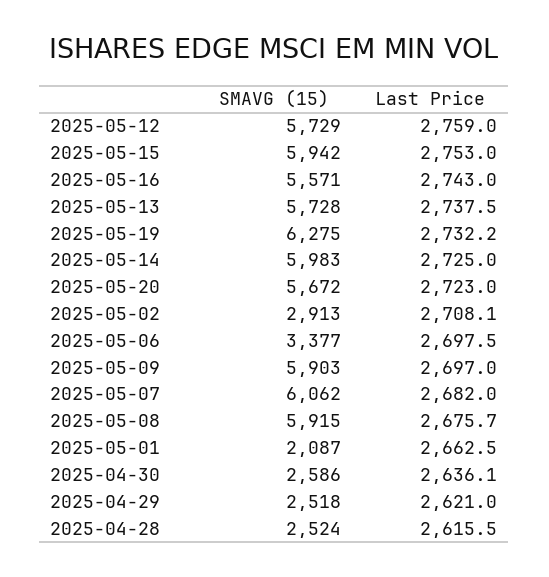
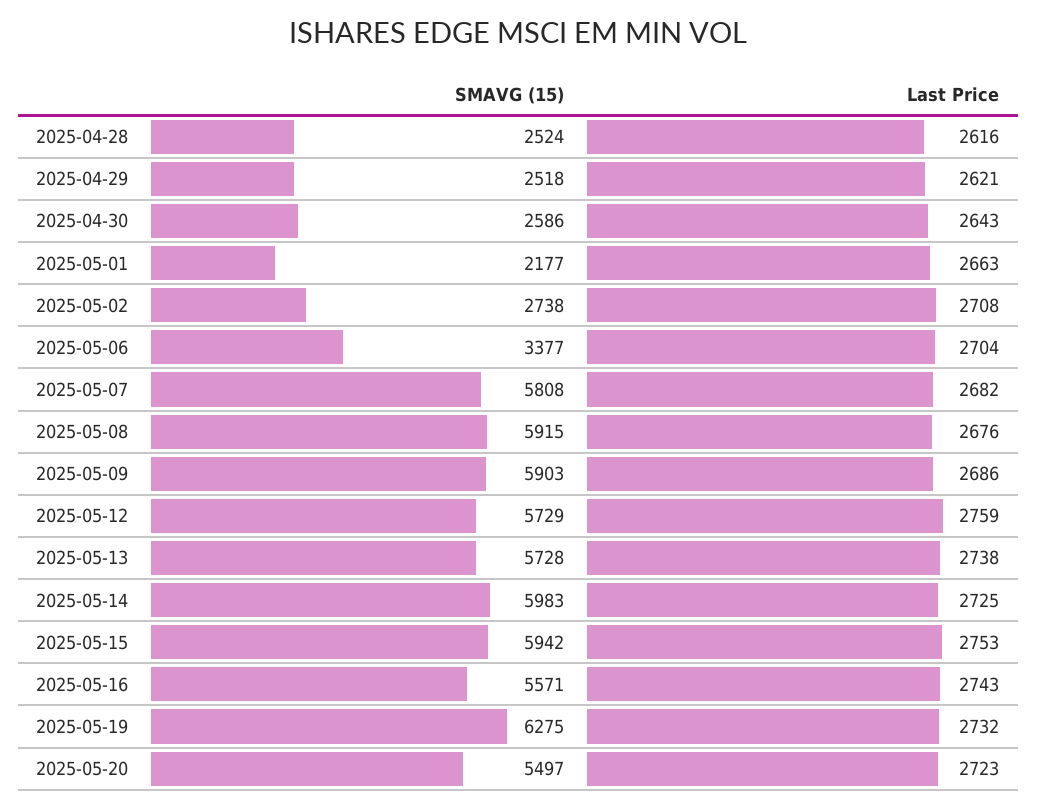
  {
    "SMAVG (15)": {
      "2025-05-12": 5729,
      "2025-05-15": 5942,
      "2025-05-16": 5571,
      "2025-05-13": 5728,
      "2025-05-19": 6275,
      "2025-05-14": 5983,
-     "2025-05-20": 5672,
+     "2025-05-20": 5497,
-     "2025-05-02": 2913,
+     "2025-05-02": 2738,
      "2025-05-06": 3377,
      "2025-05-09": 5903,
-     "2025-05-07": 6062,
+     "2025-05-07": 5808,
      "2025-05-08": 5915,
-     "2025-05-01": 2087,
+     "2025-05-01": 2177,
      "2025-04-30": 2586,
      "2025-04-29": 2518,
      "2025-04-28": 2524
    },
    "Last Price": {
      "2025-05-12": 2759,
      "2025-05-15": 2753,
      "2025-05-16": 2743,
      "2025-05-13": 2737.5,
      "2025-05-19": 2732.2,
      "2025-05-14": 2725,
      "2025-05-20": 2723,
      "2025-05-02": 2708.1,
-     "2025-05-06": 2697.5,
+     "2025-05-06": 2704,
-     "2025-05-09": 2697,
+     "2025-05-09": 2686,
      "2025-05-07": 2682,
      "2025-05-08": 2675.7,
      "2025-05-01": 2662.5,
-     "2025-04-30": 2636.1,
+     "2025-04-30": 2643,
      "2025-04-29": 2621,
      "2025-04-28": 2615.5
    }
  }

